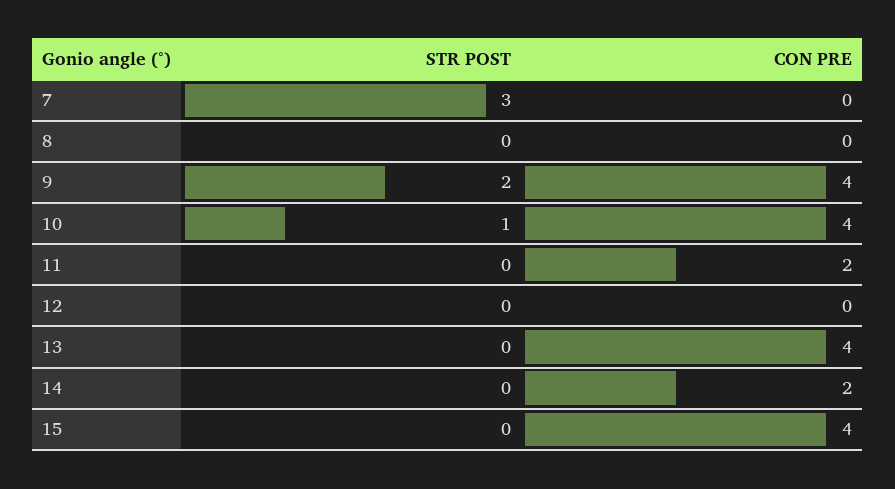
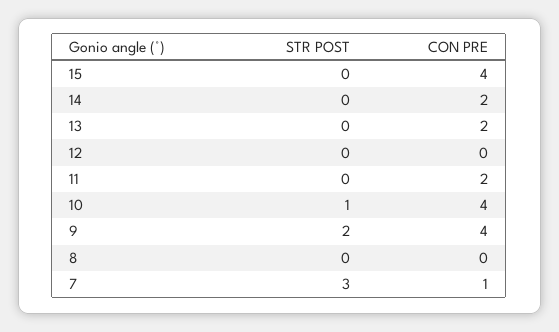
  {
    "STR POST": {
      "7": 3,
      "8": 0,
      "9": 2,
      "10": 1,
      "11": 0,
      "12": 0,
      "13": 0,
      "14": 0,
      "15": 0
    },
    "CON PRE": {
-     "7": 0,
+     "7": 1,
      "8": 0,
      "9": 4,
      "10": 4,
      "11": 2,
      "12": 0,
-     "13": 4,
+     "13": 2,
      "14": 2,
      "15": 4
    }
  }

